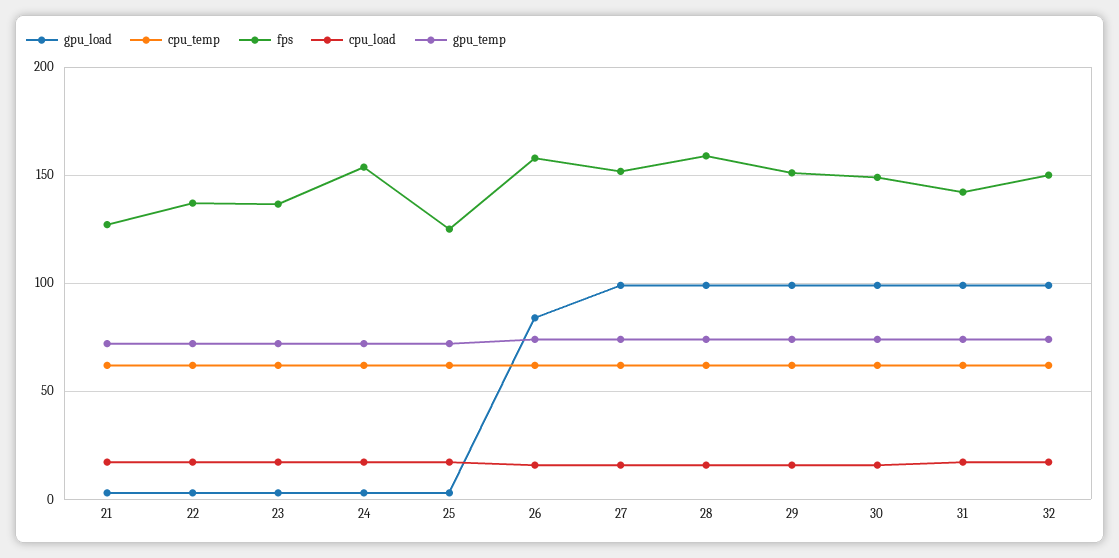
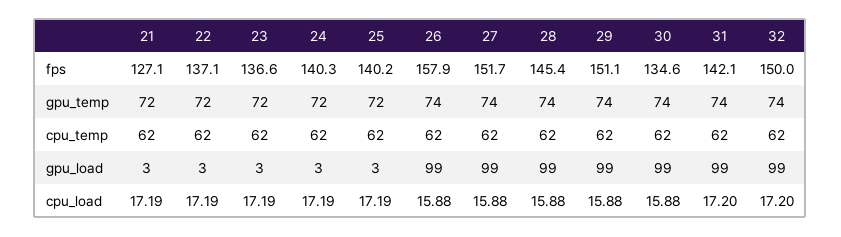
  {
    "gpu_load": {
      "21": 3,
      "22": 3,
      "23": 3,
      "24": 3,
      "25": 3,
-     "26": 85,
+     "26": 99,
      "27": 99,
      "28": 99,
      "29": 99,
      "30": 99,
      "31": 99,
      "32": 99
    },
    "cpu_temp": {
      "21": 62,
      "22": 62,
      "23": 62,
      "24": 62,
      "25": 62,
      "26": 62,
      "27": 62,
      "28": 62,
      "29": 62,
      "30": 62,
      "31": 62,
      "32": 62
    },
    "fps": {
      "21": 127.1,
      "22": 137.1,
      "23": 136.6,
-     "24": 155,
+     "24": 140.3,
-     "25": 125,
+     "25": 140.2,
      "26": 157.9,
      "27": 151.7,
-     "28": 160,
+     "28": 145.4,
      "29": 151.1,
-     "30": 150,
+     "30": 134.6,
      "31": 142.1,
      "32": 150
    },
    "cpu_load": {
      "21": 17.19,
      "22": 17.19,
      "23": 17.19,
      "24": 17.19,
      "25": 17.19,
      "26": 15.88,
      "27": 15.88,
      "28": 15.88,
      "29": 15.88,
      "30": 15.88,
      "31": 17.2,
      "32": 17.2
    },
    "gpu_temp": {
      "21": 72,
      "22": 72,
      "23": 72,
      "24": 72,
      "25": 72,
      "26": 74,
      "27": 74,
      "28": 74,
      "29": 74,
      "30": 74,
      "31": 74,
      "32": 74
    }
  }

